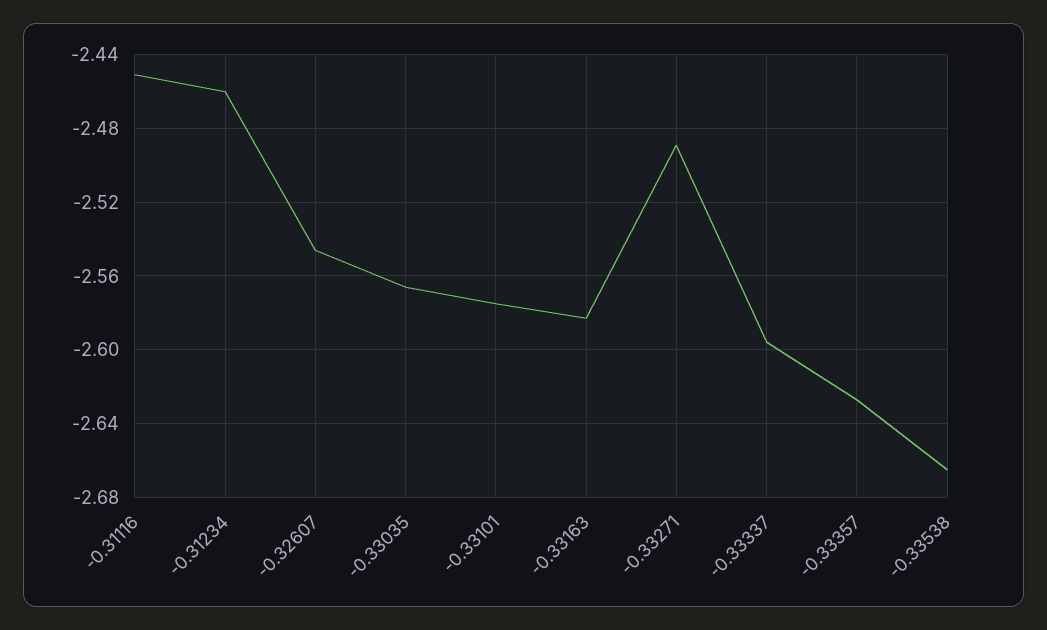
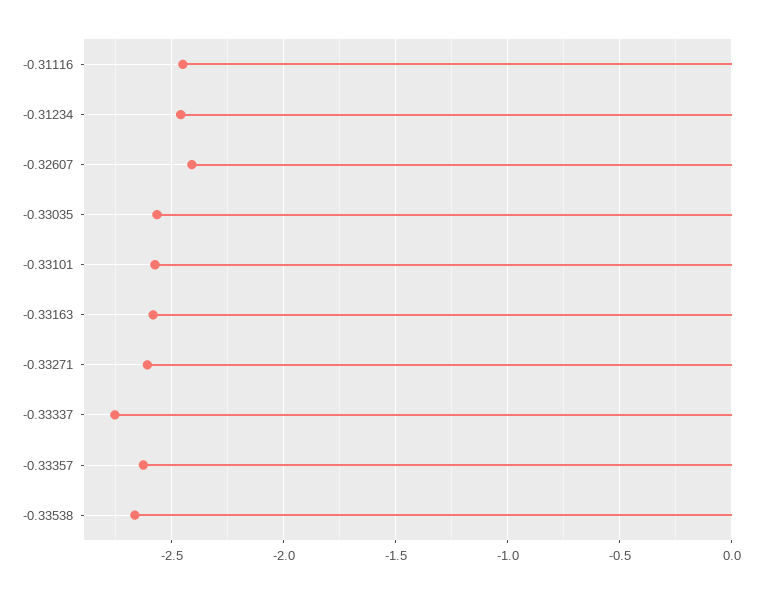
  {
    "-0.31116": -2.45,
    "-0.31234": -2.46,
-   "-0.32607": -2.545,
+   "-0.32607": -2.4,
    "-0.33035": -2.565,
    "-0.33101": -2.575,
    "-0.33163": -2.585,
-   "-0.33271": -2.49,
+   "-0.33271": -2.6,
-   "-0.33337": -2.595,
+   "-0.33337": -2.75,
    "-0.33357": -2.625,
    "-0.33538": -2.665
  }

